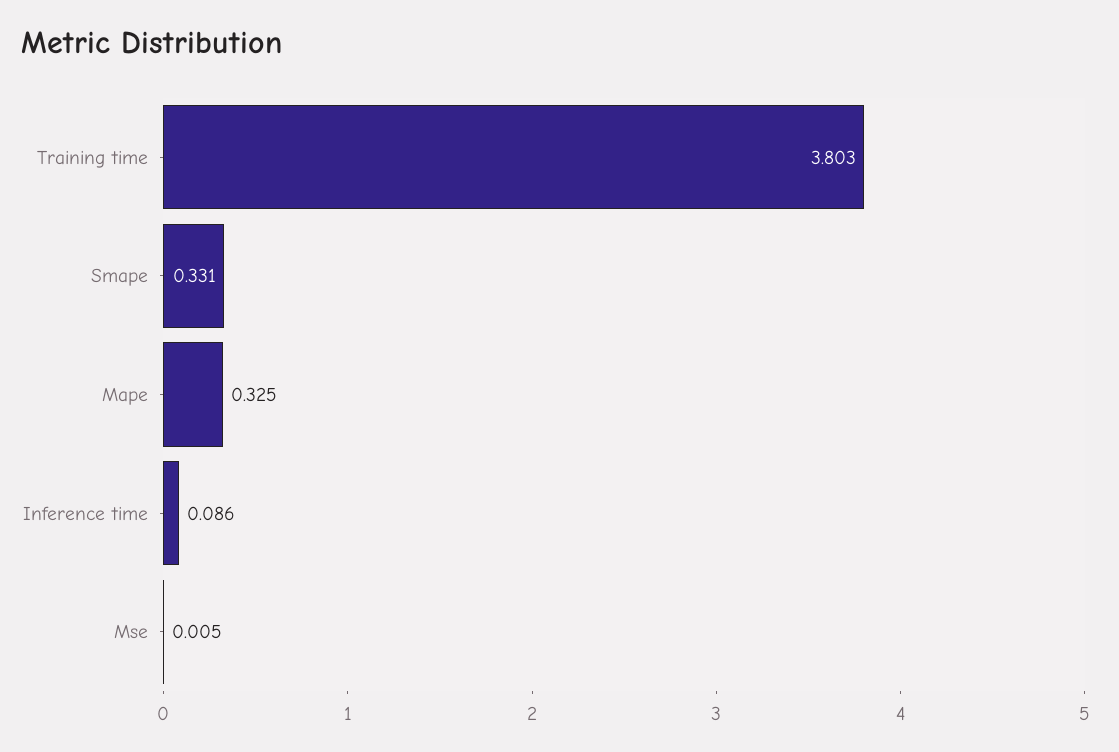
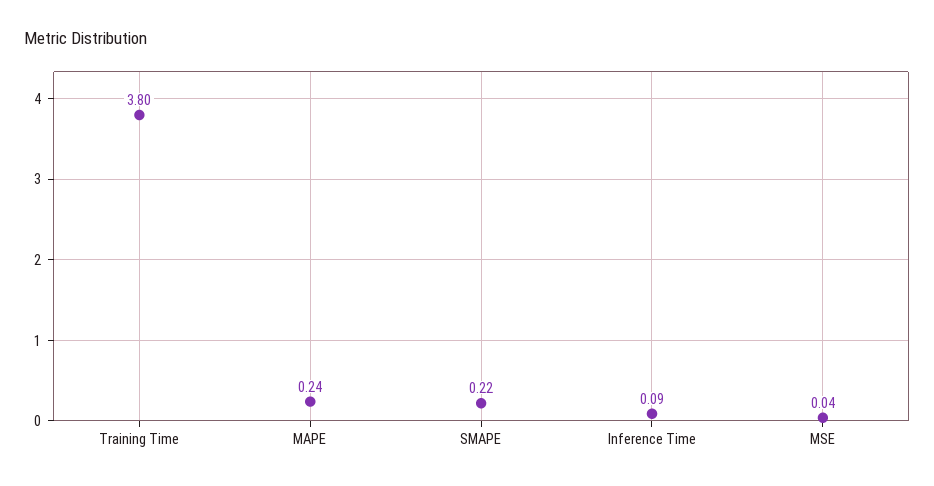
  {
    "Training time": 3.803,
-   "Smape": 0.331,
+   "Smape": 0.22,
-   "Mape": 0.325,
+   "Mape": 0.24,
    "Inference time": 0.086,
-   "Mse": 0.005
+   "Mse": 0.04
  }

